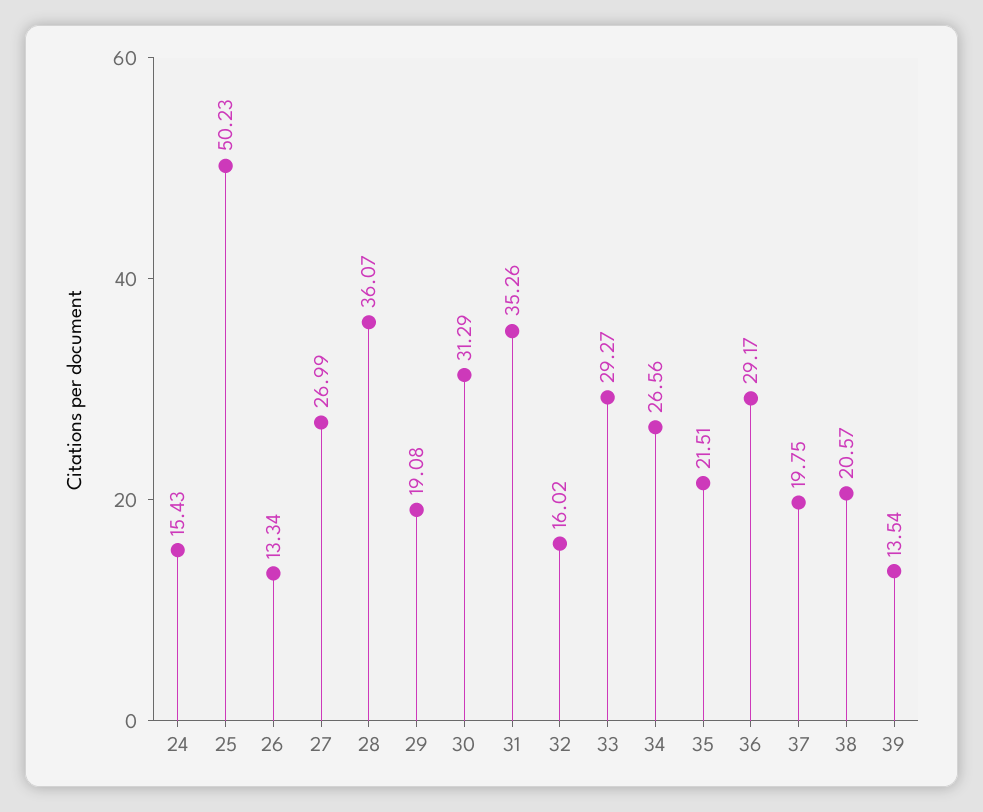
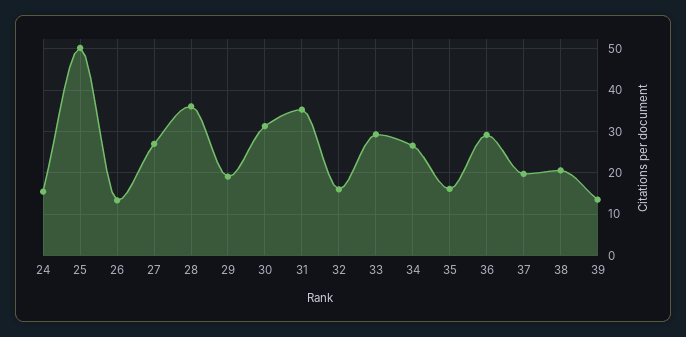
  {
    "24": 15.43,
    "25": 50.23,
    "26": 13.34,
    "27": 26.99,
    "28": 36.07,
    "29": 19.08,
    "30": 31.29,
    "31": 35.26,
    "32": 16.02,
    "33": 29.27,
    "34": 26.56,
-   "35": 21.51,
+   "35": 16,
    "36": 29.17,
    "37": 19.75,
    "38": 20.57,
    "39": 13.54
  }

